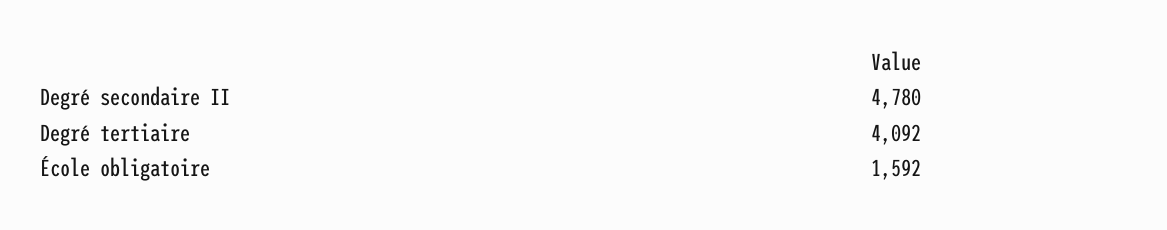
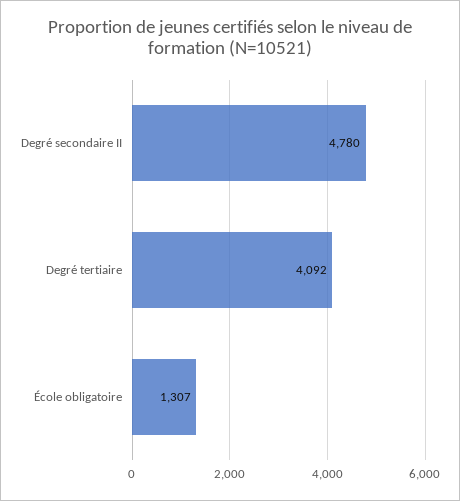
  {
    "Degré secondaire II": 4780,
    "Degré tertiaire": 4092,
-   "École obligatoire": 1592
+   "École obligatoire": 1307
  }

